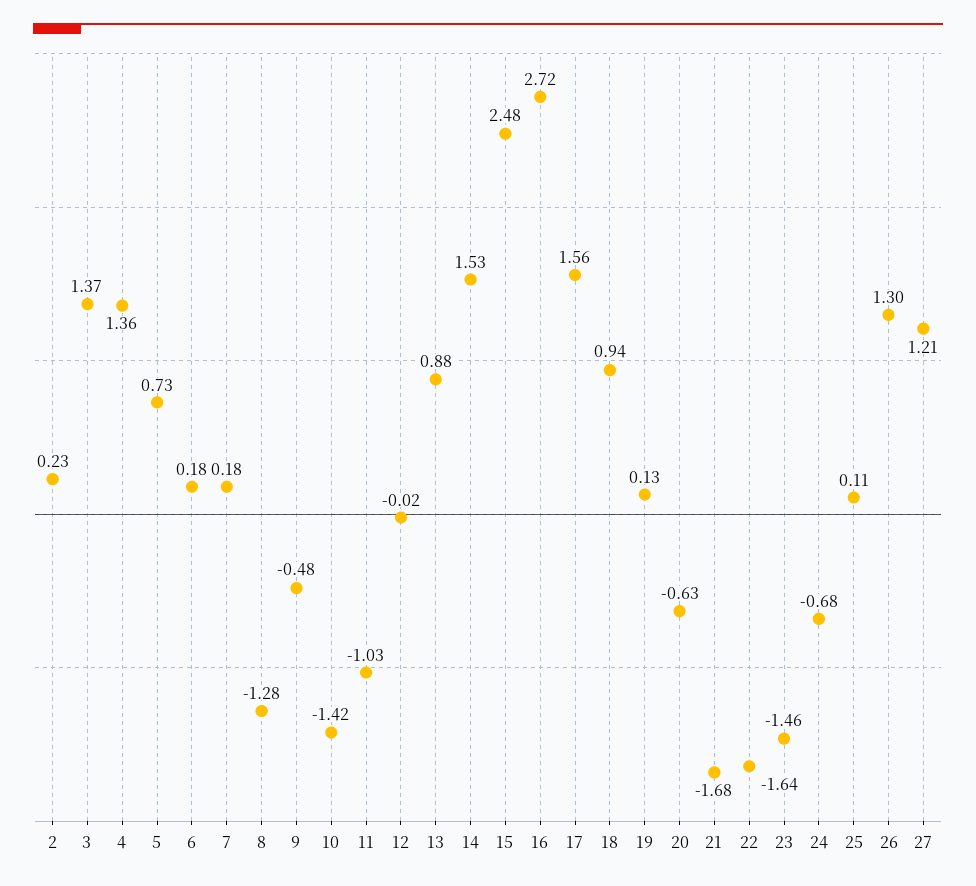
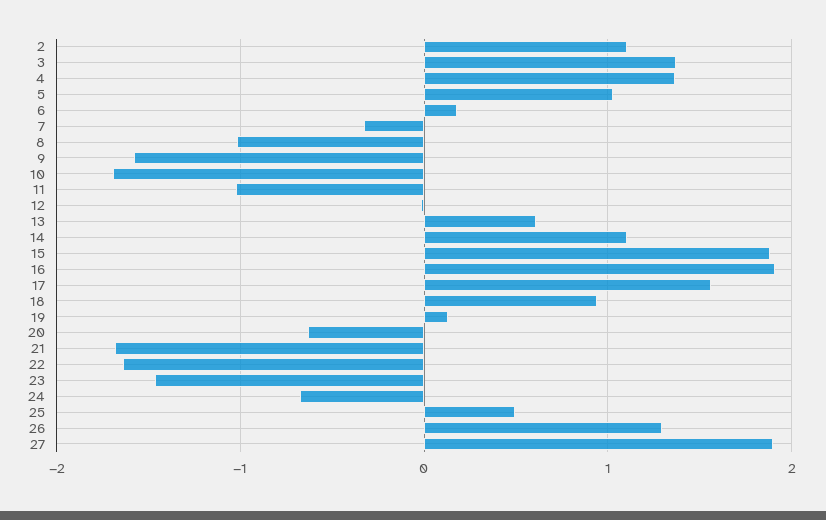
  {
-   "2": 0.23,
+   "2": 1.1,
    "3": 1.37,
    "4": 1.36,
-   "5": 0.73,
+   "5": 1,
    "6": 0.18,
-   "7": 0.18,
+   "7": -0.3,
-   "8": -1.28,
+   "8": -1,
-   "9": -0.48,
+   "9": -1.6,
-   "10": -1.42,
+   "10": -1.7,
    "11": -1.03,
    "12": -0.02,
-   "13": 0.88,
+   "13": 0.6,
-   "14": 1.53,
+   "14": 1.1,
-   "15": 2.48,
+   "15": 1.9,
-   "16": 2.72,
+   "16": 1.9,
    "17": 1.56,
    "18": 0.94,
    "19": 0.13,
    "20": -0.63,
    "21": -1.68,
    "22": -1.64,
    "23": -1.46,
    "24": -0.68,
-   "25": 0.11,
+   "25": 0.5,
    "26": 1.3,
-   "27": 1.21
+   "27": 1.9
  }

